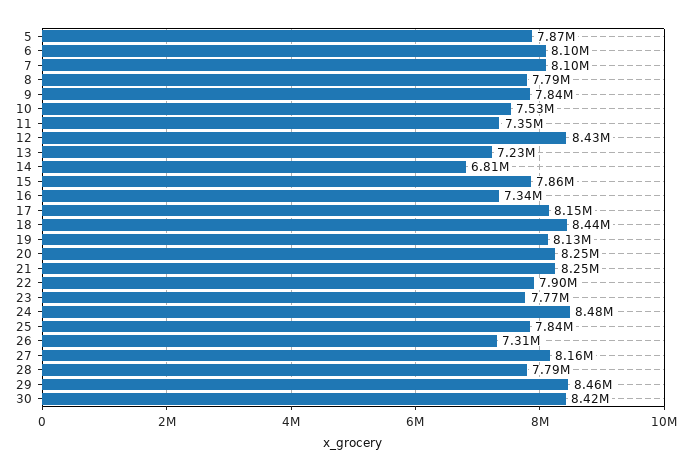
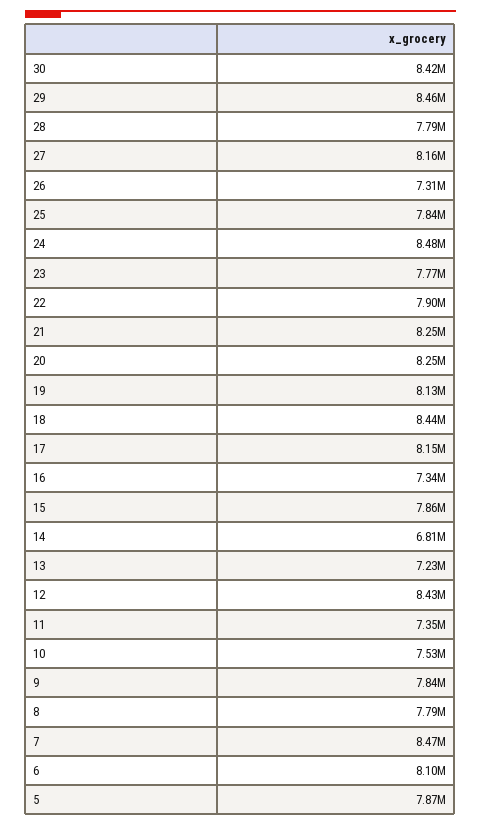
  {
    "5": 7870000,
    "6": 8100000,
-   "7": 8100000,
+   "7": 8470000,
    "8": 7790000,
    "9": 7840000,
    "10": 7530000,
    "11": 7350000,
    "12": 8430000,
    "13": 7230000,
    "14": 6810000,
    "15": 7860000,
    "16": 7340000,
    "17": 8150000,
    "18": 8440000,
    "19": 8130000,
    "20": 8250000,
    "21": 8250000,
    "22": 7900000,
    "23": 7770000,
    "24": 8480000,
    "25": 7840000,
    "26": 7310000,
    "27": 8160000,
    "28": 7790000,
    "29": 8460000,
    "30": 8420000
  }

